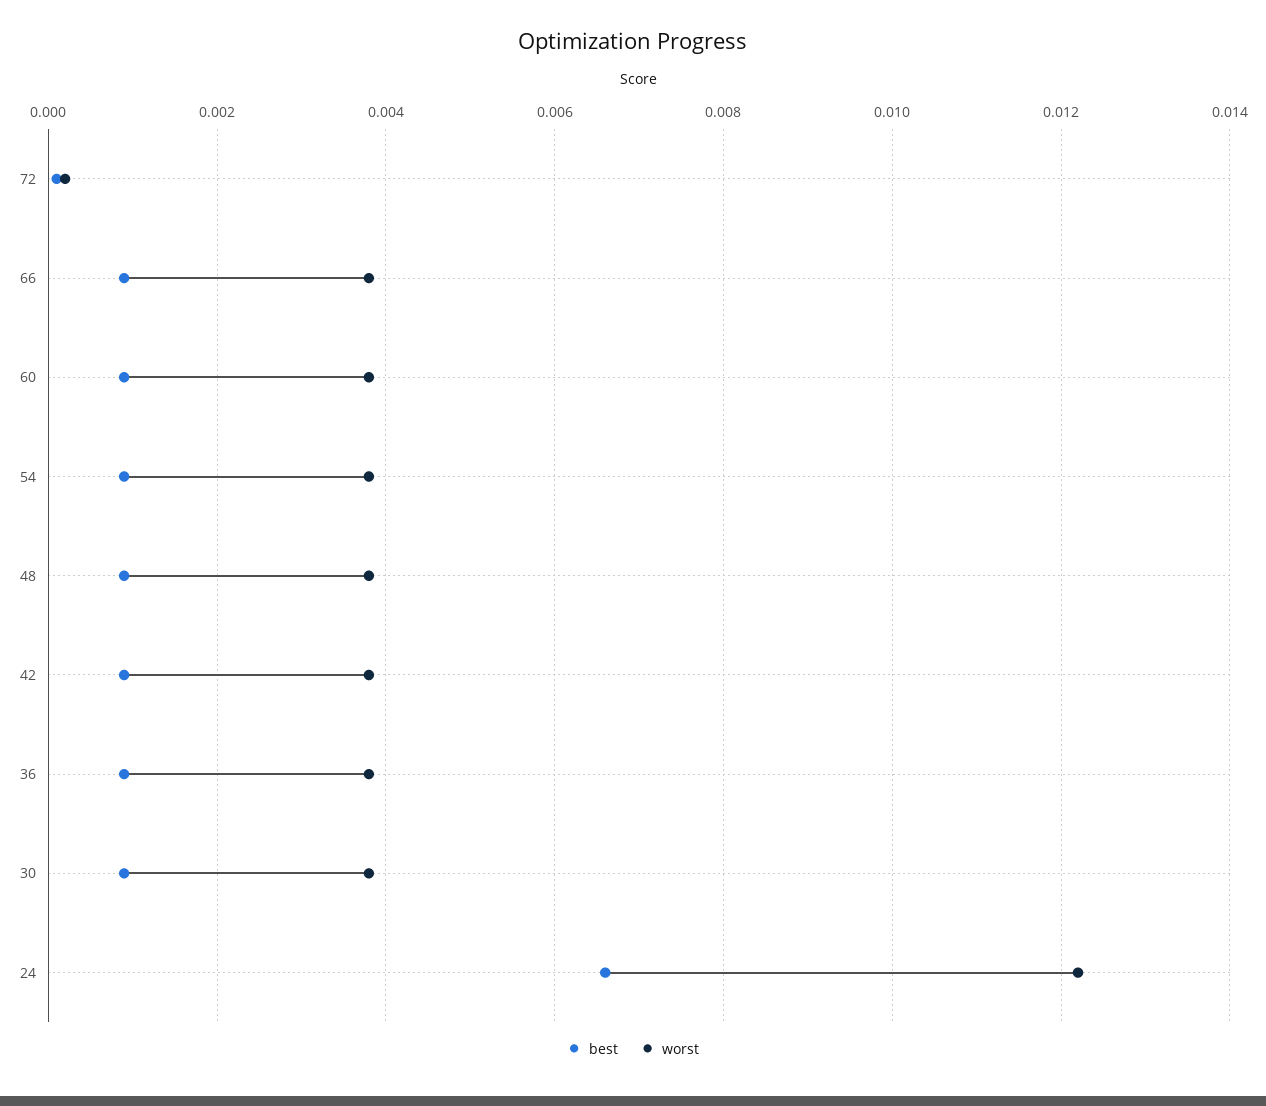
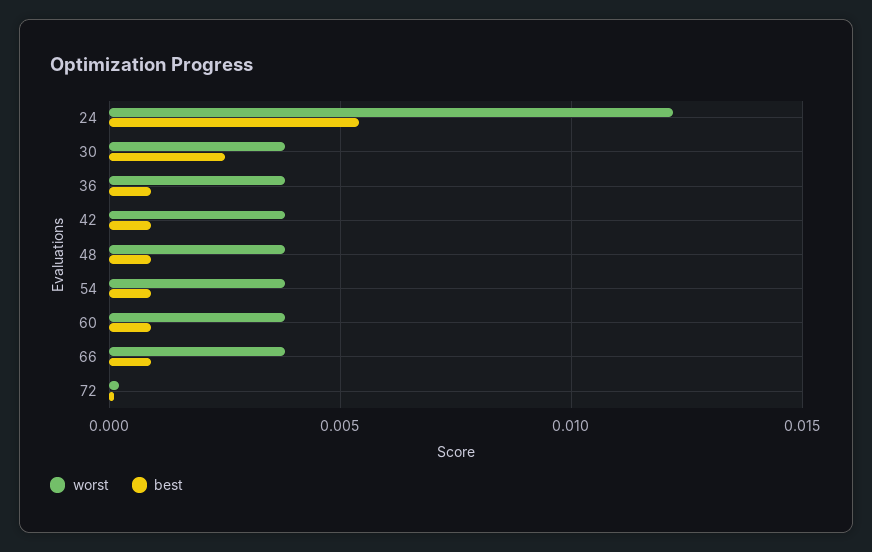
  {
    "best": {
      "72": 0,
      "66": 0.001,
      "60": 0.001,
      "54": 0.001,
      "48": 0.001,
      "42": 0.001,
      "36": 0.001,
-     "30": 0.001,
+     "30": 0.0025,
-     "24": 0.0065
+     "24": 0.0055
    },
    "worst": {
      "72": 0,
      "66": 0.004,
      "60": 0.004,
      "54": 0.004,
      "48": 0.004,
      "42": 0.004,
      "36": 0.004,
      "30": 0.004,
      "24": 0.012
    }
  }

